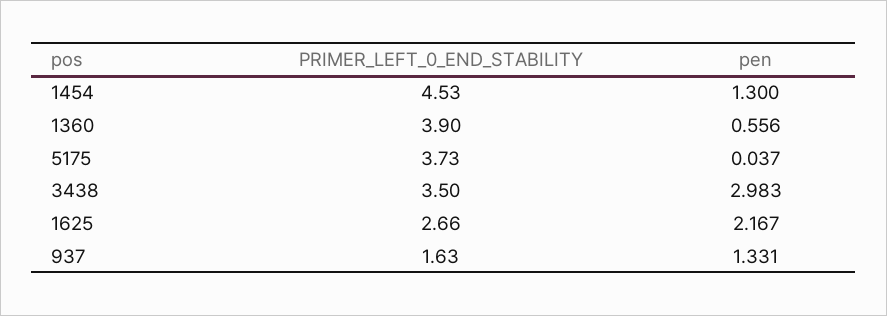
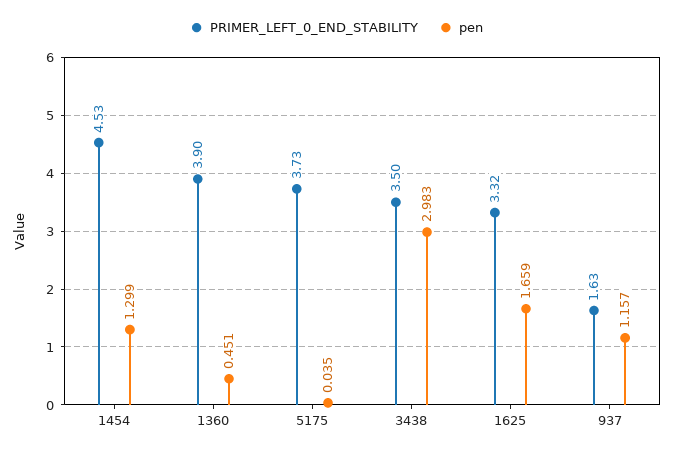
  {
    "PRIMER_LEFT_0_END_STABILITY": {
      "1454": 4.53,
      "1360": 3.9,
      "5175": 3.73,
      "3438": 3.5,
-     "1625": 2.66,
+     "1625": 3.32,
      "937": 1.63
    },
    "pen": {
-     "1454": 1.3,
+     "1454": 1.299,
-     "1360": 0.556,
+     "1360": 0.451,
-     "5175": 0.037,
+     "5175": 0.035,
      "3438": 2.983,
-     "1625": 2.167,
+     "1625": 1.659,
-     "937": 1.331
+     "937": 1.157
    }
  }

